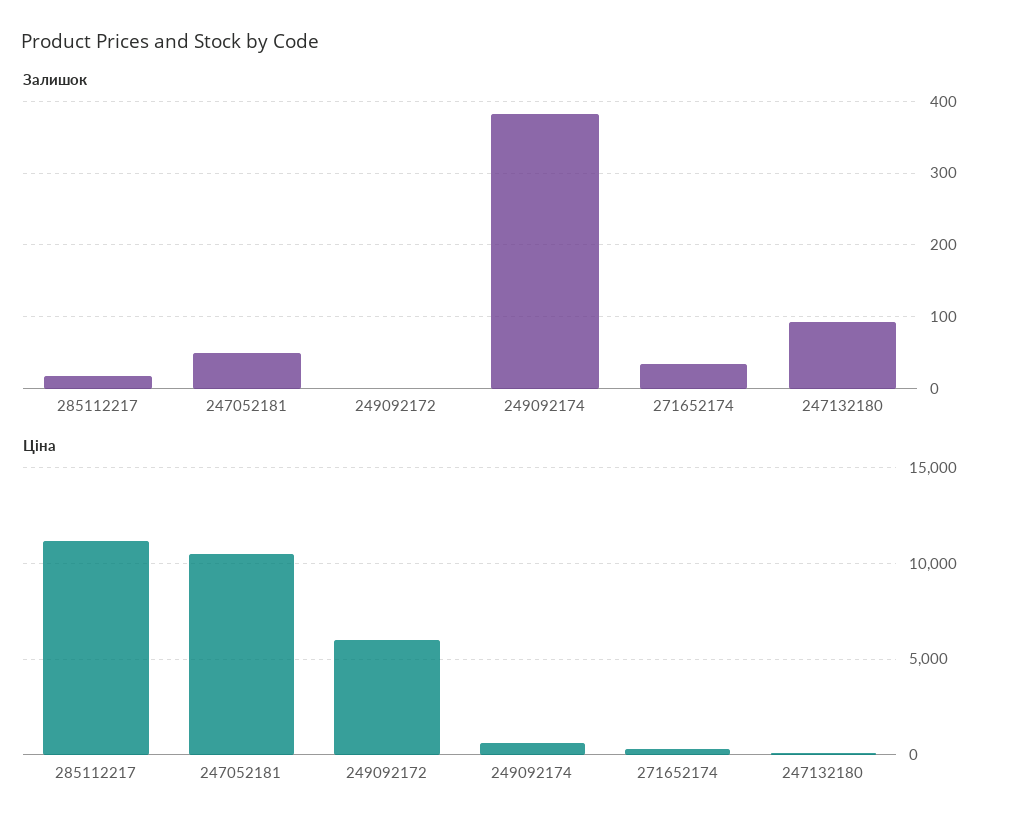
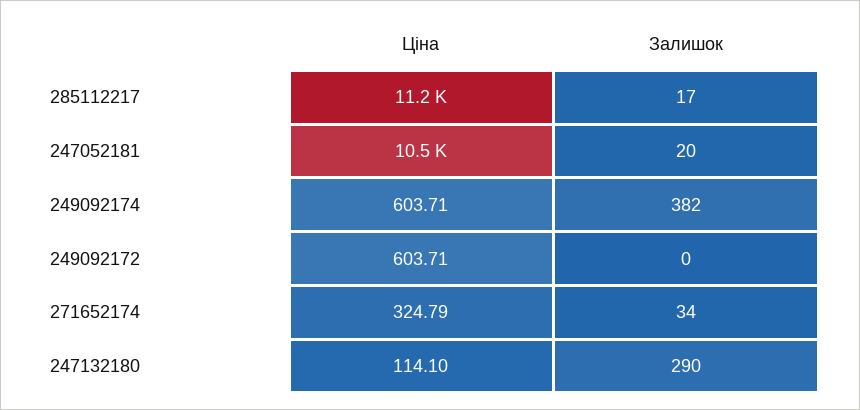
  {
    "Залишок": {
      "285112217": 17,
-     "247052181": 50,
+     "247052181": 20,
      "249092172": 0,
      "249092174": 382,
      "271652174": 34,
-     "247132180": 90
+     "247132180": 290
    },
    "Ціна": {
      "285112217": 11200,
      "247052181": 10500,
-     "249092172": 6000,
+     "249092172": 603.71,
      "249092174": 603.71,
      "271652174": 324.79,
      "247132180": 114.1
    }
  }

